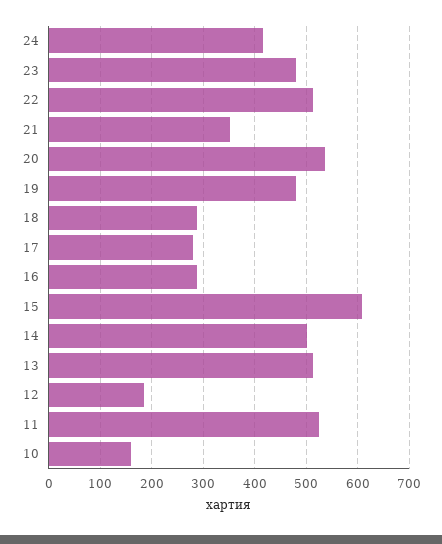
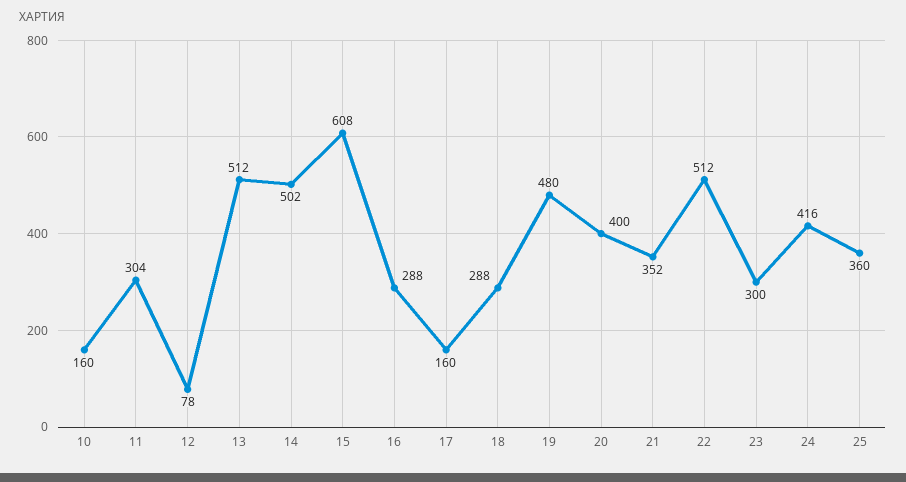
  {
    "24": 416,
-   "23": 480,
+   "23": 300,
    "22": 512,
    "21": 352,
-   "20": 540,
+   "20": 400,
    "19": 480,
    "18": 288,
-   "17": 280,
+   "17": 160,
    "16": 288,
    "15": 608,
    "14": 502,
    "13": 512,
-   "12": 180,
+   "12": 78,
-   "11": 520,
+   "11": 304,
-   "10": 160
+   "10": 160,
+   "25": 360
  }

